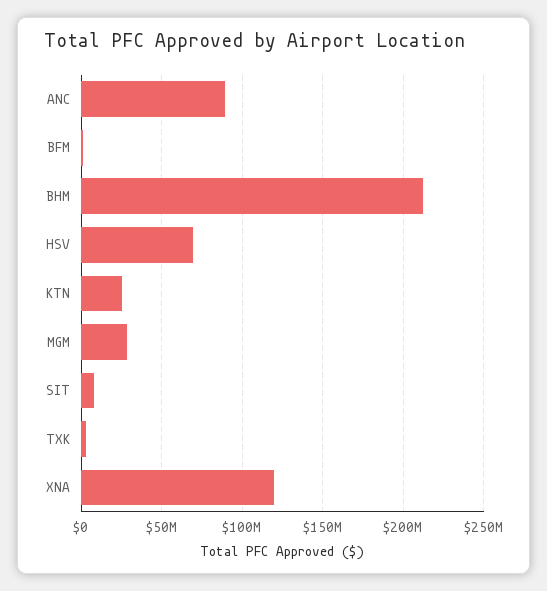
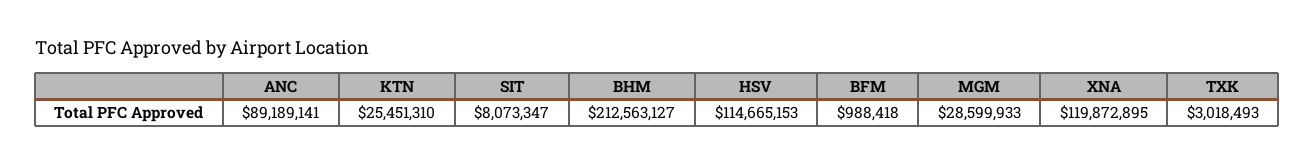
  {
    "ANC": 89189141,
    "BFM": 988418,
    "BHM": 212563127,
-   "HSV": 70000000,
+   "HSV": 114665153,
    "KTN": 25451310,
    "MGM": 28599933,
    "SIT": 8073347,
    "TXK": 3018493,
    "XNA": 119872895
  }

